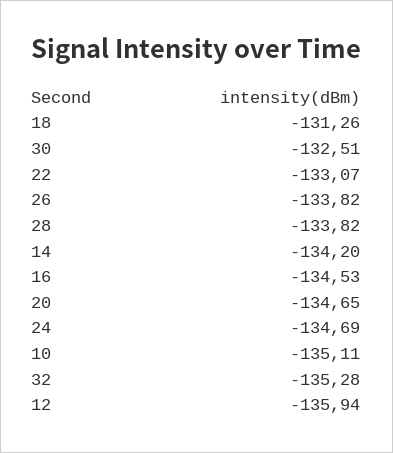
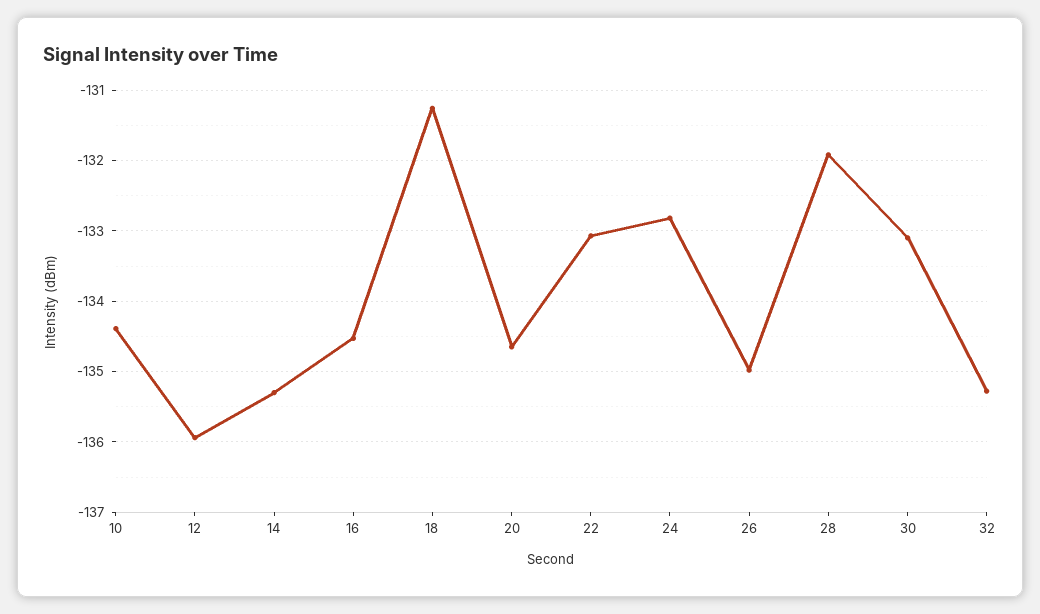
  {
    "18": -131.26,
-   "30": -132.51,
+   "30": -133.1,
    "22": -133.07,
-   "26": -133.82,
+   "26": -135,
-   "28": -133.82,
+   "28": -131.9,
-   "14": -134.2,
+   "14": -135.3,
    "16": -134.53,
    "20": -134.65,
-   "24": -134.69,
+   "24": -132.8,
-   "10": -135.11,
+   "10": -134.4,
    "32": -135.28,
    "12": -135.94
  }

